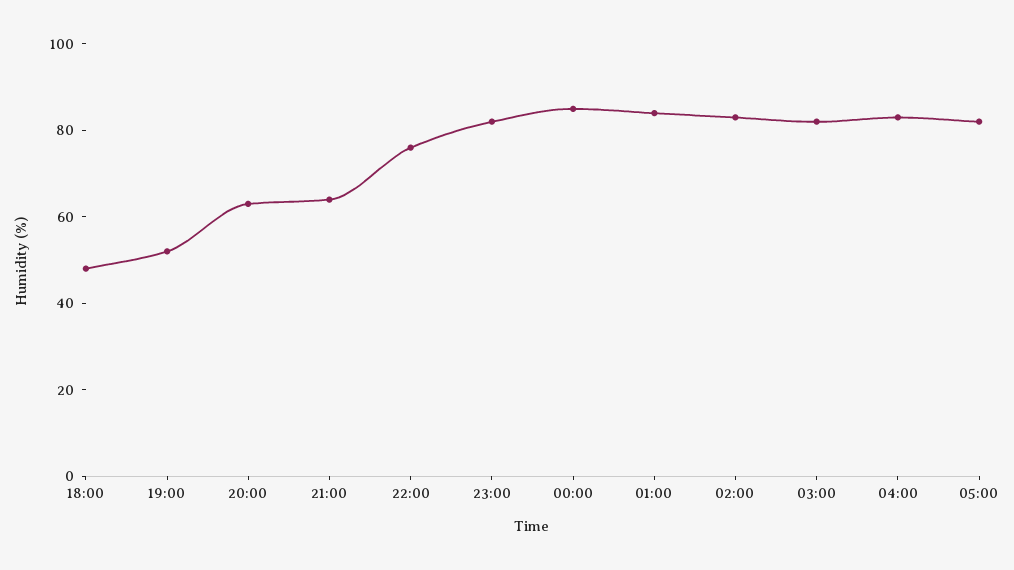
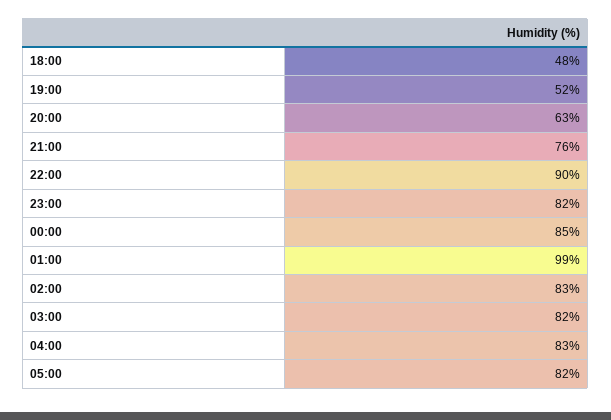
  {
    "18:00": 48,
    "19:00": 52,
    "20:00": 63,
-   "21:00": 65,
+   "21:00": 76,
-   "22:00": 75,
+   "22:00": 90,
    "23:00": 82,
    "00:00": 85,
-   "01:00": 85,
+   "01:00": 99,
    "02:00": 83,
    "03:00": 82,
    "04:00": 83,
    "05:00": 82
  }

